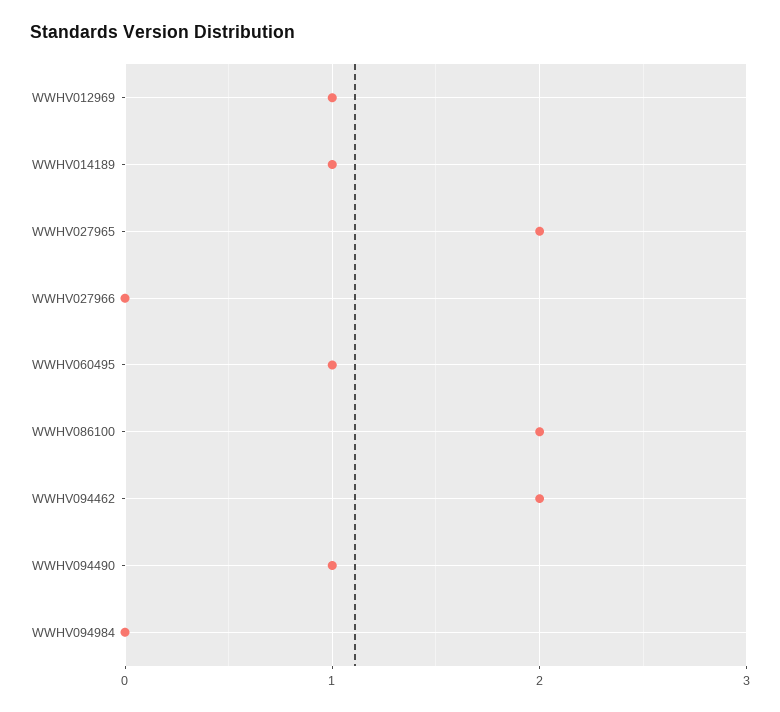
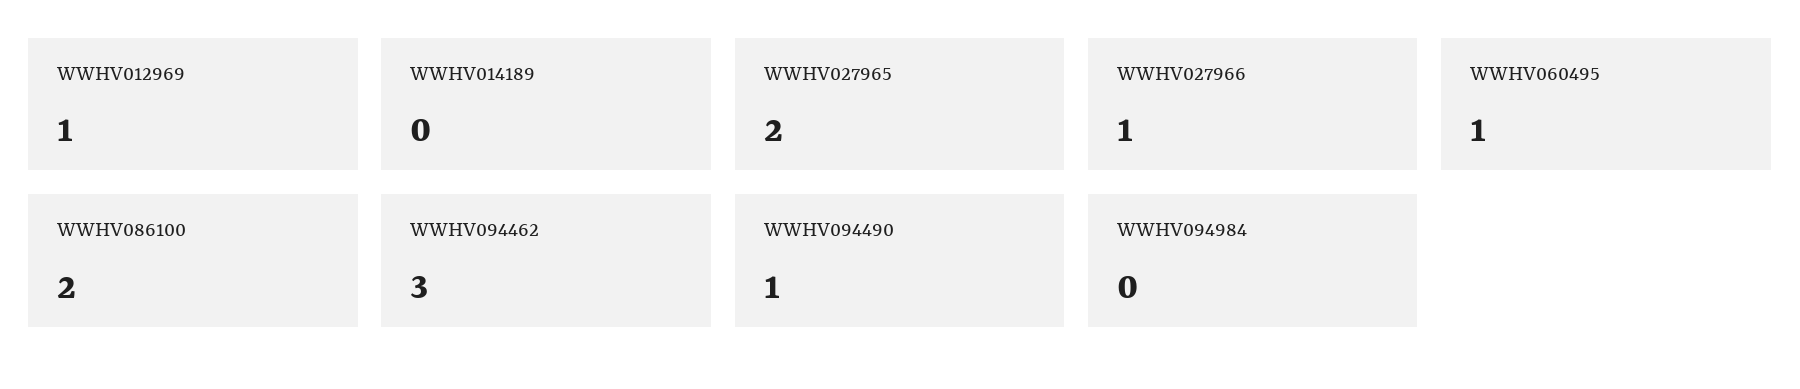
  {
    "WWHV012969": 1,
-   "WWHV014189": 1,
+   "WWHV014189": 0,
    "WWHV027965": 2,
-   "WWHV027966": 0,
+   "WWHV027966": 1,
    "WWHV060495": 1,
    "WWHV086100": 2,
-   "WWHV094462": 2,
+   "WWHV094462": 3,
    "WWHV094490": 1,
    "WWHV094984": 0
  }

